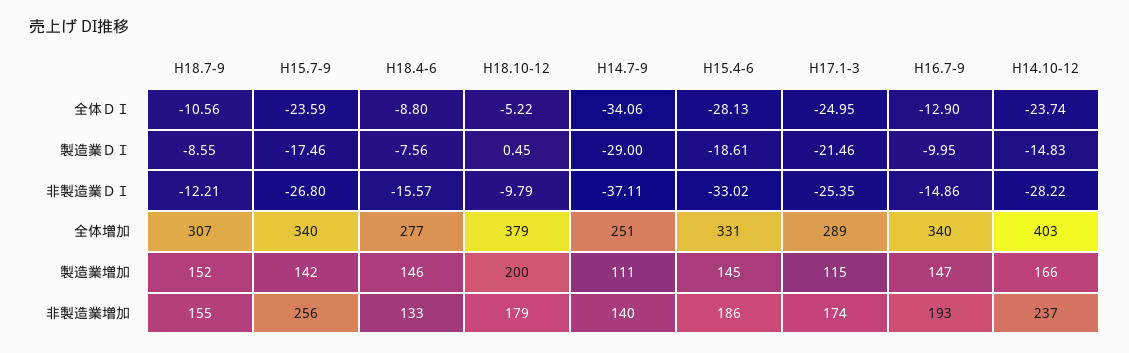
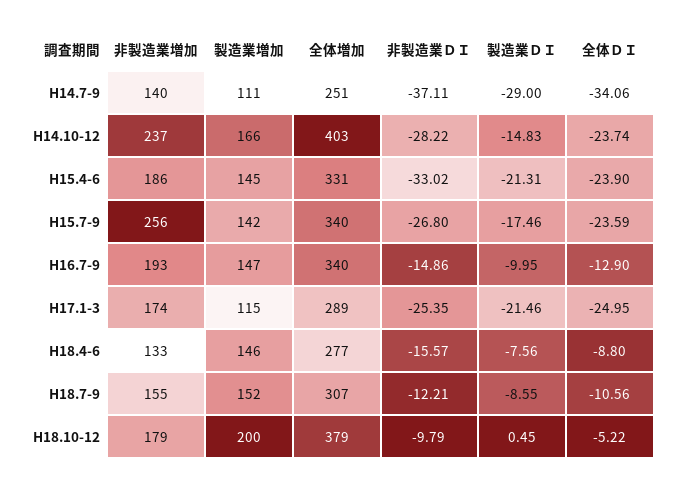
  {
    "H18.7-9": {
      "全体ＤＩ": -10.56,
      "製造業ＤＩ": -8.55,
      "非製造業ＤＩ": -12.21,
      "全体増加": 307,
      "製造業増加": 152,
      "非製造業増加": 155
    },
    "H15.7-9": {
      "全体ＤＩ": -23.59,
      "製造業ＤＩ": -17.46,
      "非製造業ＤＩ": -26.8,
      "全体増加": 340,
      "製造業増加": 142,
      "非製造業増加": 256
    },
    "H18.4-6": {
      "全体ＤＩ": -8.8,
      "製造業ＤＩ": -7.56,
      "非製造業ＤＩ": -15.57,
      "全体増加": 277,
      "製造業増加": 146,
      "非製造業増加": 133
    },
    "H18.10-12": {
      "全体ＤＩ": -5.22,
      "製造業ＤＩ": 0.45,
      "非製造業ＤＩ": -9.79,
      "全体増加": 379,
      "製造業増加": 200,
      "非製造業増加": 179
    },
    "H14.7-9": {
      "全体ＤＩ": -34.06,
      "製造業ＤＩ": -29,
      "非製造業ＤＩ": -37.11,
      "全体増加": 251,
      "製造業増加": 111,
      "非製造業増加": 140
    },
    "H15.4-6": {
-     "全体ＤＩ": -28.13,
+     "全体ＤＩ": -23.9,
-     "製造業ＤＩ": -18.61,
+     "製造業ＤＩ": -21.31,
      "非製造業ＤＩ": -33.02,
      "全体増加": 331,
      "製造業増加": 145,
      "非製造業増加": 186
    },
    "H17.1-3": {
      "全体ＤＩ": -24.95,
      "製造業ＤＩ": -21.46,
      "非製造業ＤＩ": -25.35,
      "全体増加": 289,
      "製造業増加": 115,
      "非製造業増加": 174
    },
    "H16.7-9": {
      "全体ＤＩ": -12.9,
      "製造業ＤＩ": -9.95,
      "非製造業ＤＩ": -14.86,
      "全体増加": 340,
      "製造業増加": 147,
      "非製造業増加": 193
    },
    "H14.10-12": {
      "全体ＤＩ": -23.74,
      "製造業ＤＩ": -14.83,
      "非製造業ＤＩ": -28.22,
      "全体増加": 403,
      "製造業増加": 166,
      "非製造業増加": 237
    }
  }

